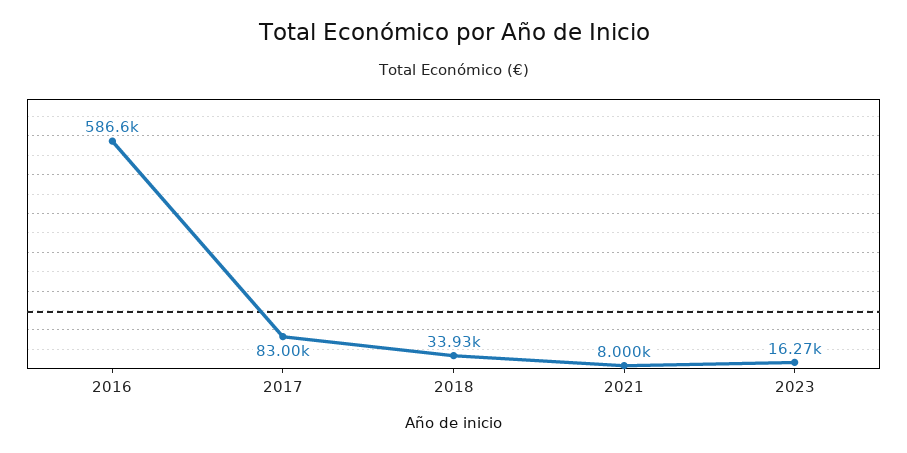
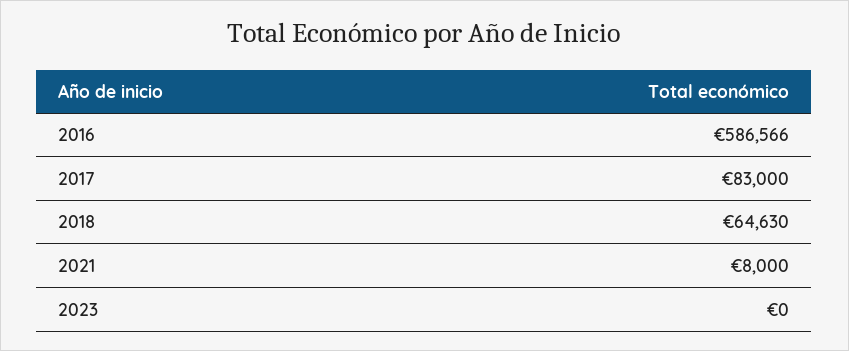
  {
    "2016": 586566,
    "2017": 83000,
-   "2018": 33930,
+   "2018": 64630,
    "2021": 8000,
-   "2023": 16270
+   "2023": 0
  }

